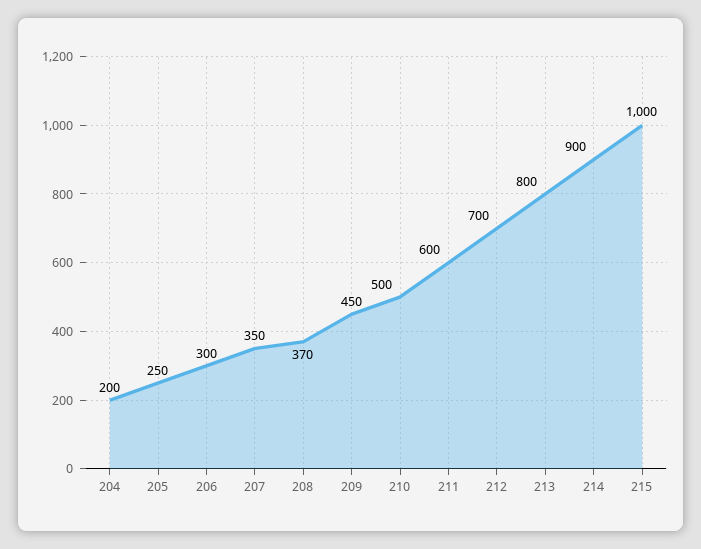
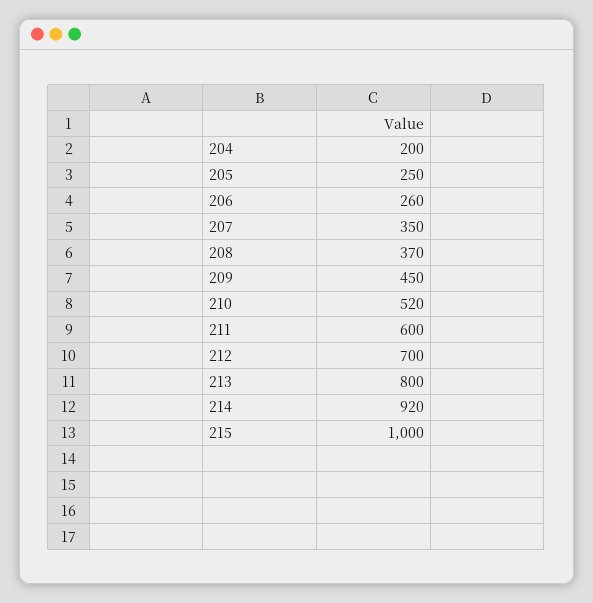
  {
    "204": 200,
    "205": 250,
-   "206": 300,
+   "206": 260,
    "207": 350,
    "208": 370,
    "209": 450,
-   "210": 500,
+   "210": 520,
    "211": 600,
    "212": 700,
    "213": 800,
-   "214": 900,
+   "214": 920,
    "215": 1000
  }

